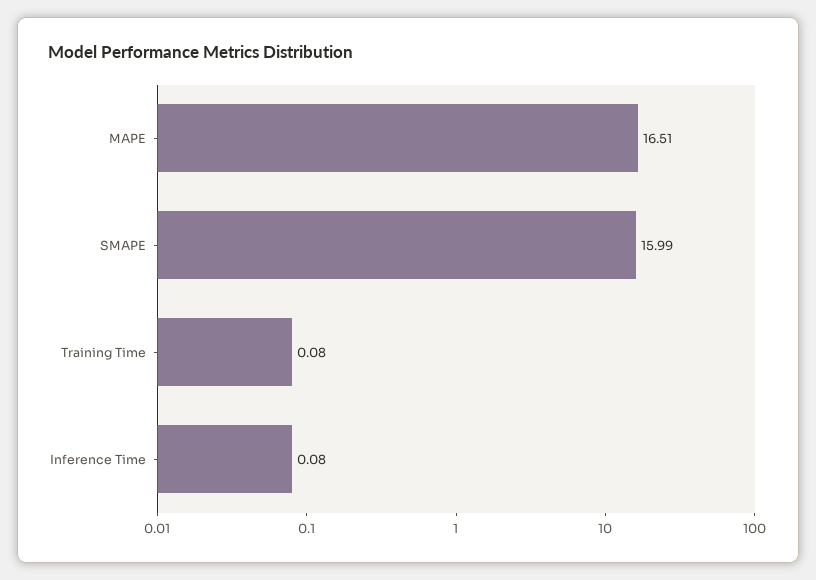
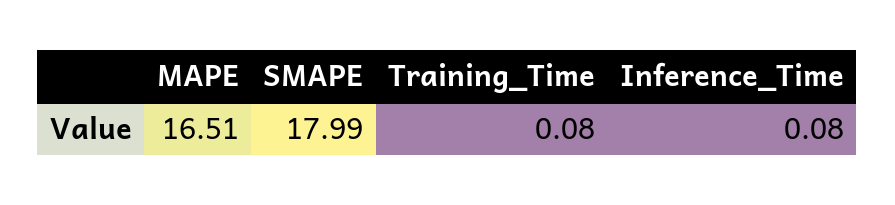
  {
    "MAPE": 16.51,
-   "SMAPE": 15.99,
+   "SMAPE": 17.99,
    "Training Time": 0.08,
    "Inference Time": 0.08
  }

